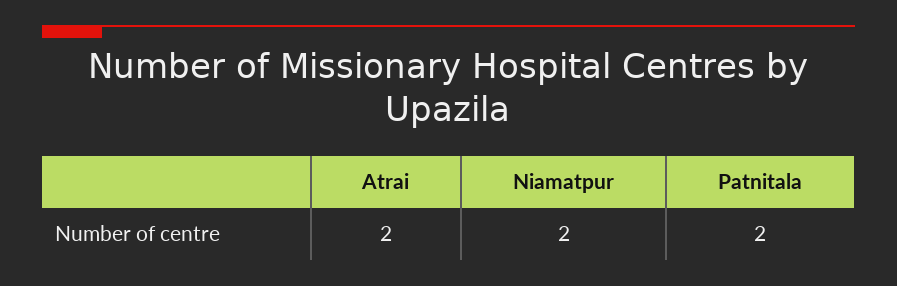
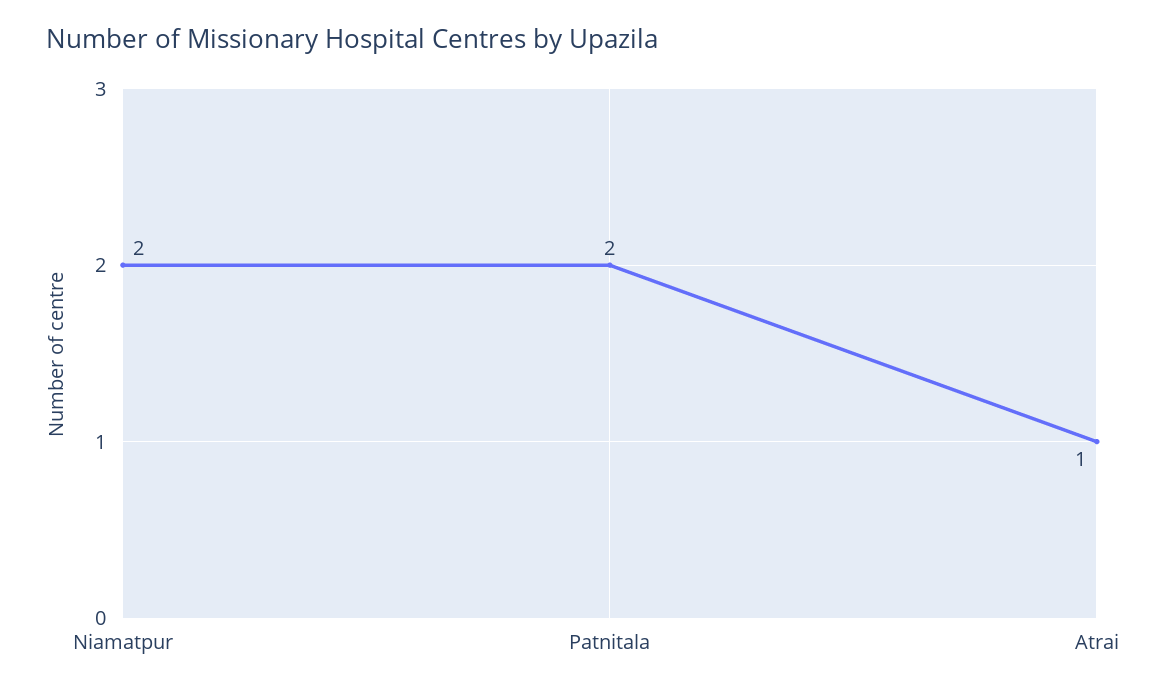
  {
-   "Atrai": 2,
+   "Atrai": 1,
    "Niamatpur": 2,
    "Patnitala": 2
  }

